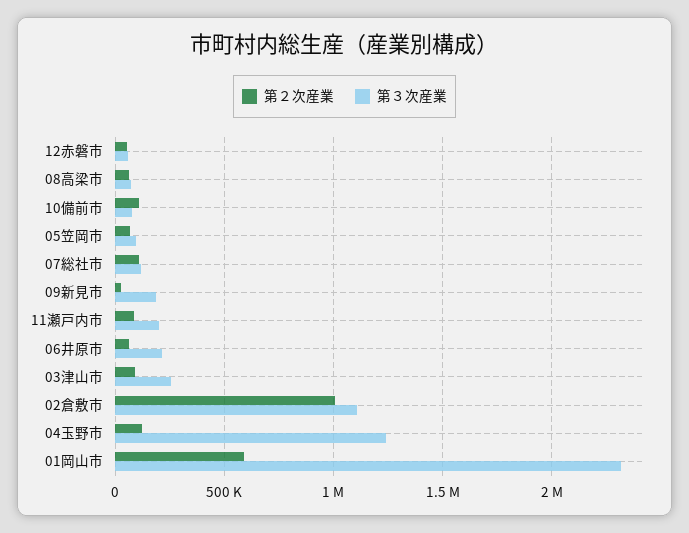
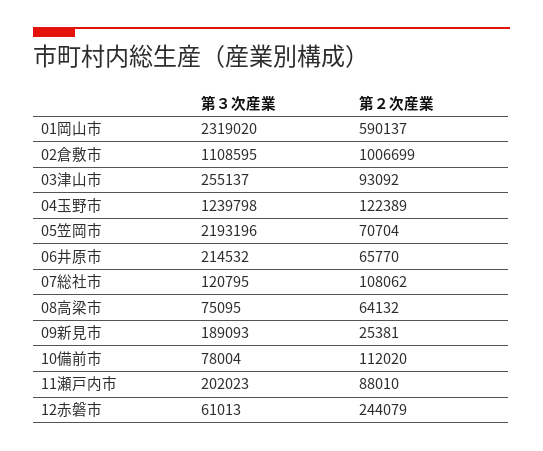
  {
    "第２次産業": {
-     "12赤磐市": 50000,
+     "12赤磐市": 244079,
      "08高梁市": 64132,
      "10備前市": 112020,
      "05笠岡市": 70704,
      "07総社市": 108062,
      "09新見市": 25381,
      "11瀬戸内市": 88010,
      "06井原市": 65770,
      "03津山市": 93092,
      "02倉敷市": 1006699,
      "04玉野市": 122389,
      "01岡山市": 590137
    },
    "第３次産業": {
      "12赤磐市": 61013,
      "08高梁市": 75095,
      "10備前市": 78004,
-     "05笠岡市": 100000,
+     "05笠岡市": 2193196,
      "07総社市": 120795,
      "09新見市": 189093,
      "11瀬戸内市": 202023,
      "06井原市": 214532,
      "03津山市": 255137,
      "02倉敷市": 1108595,
      "04玉野市": 1239798,
      "01岡山市": 2319020
    }
  }

